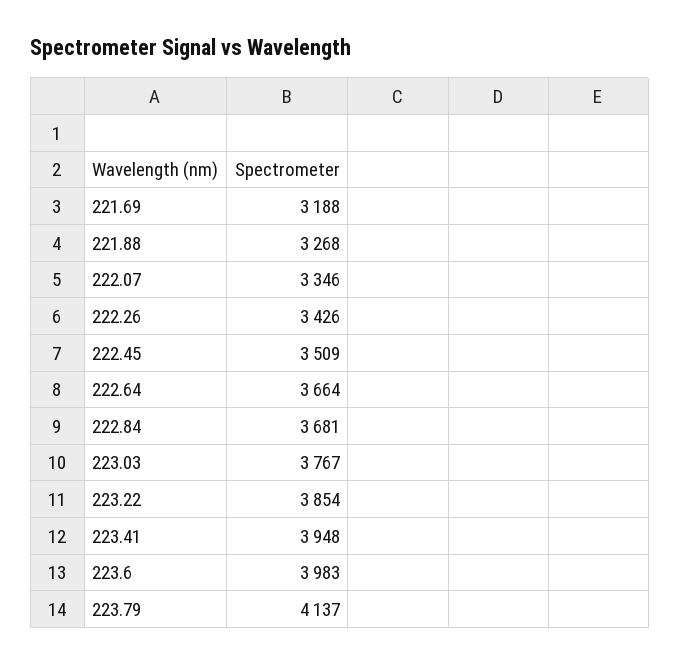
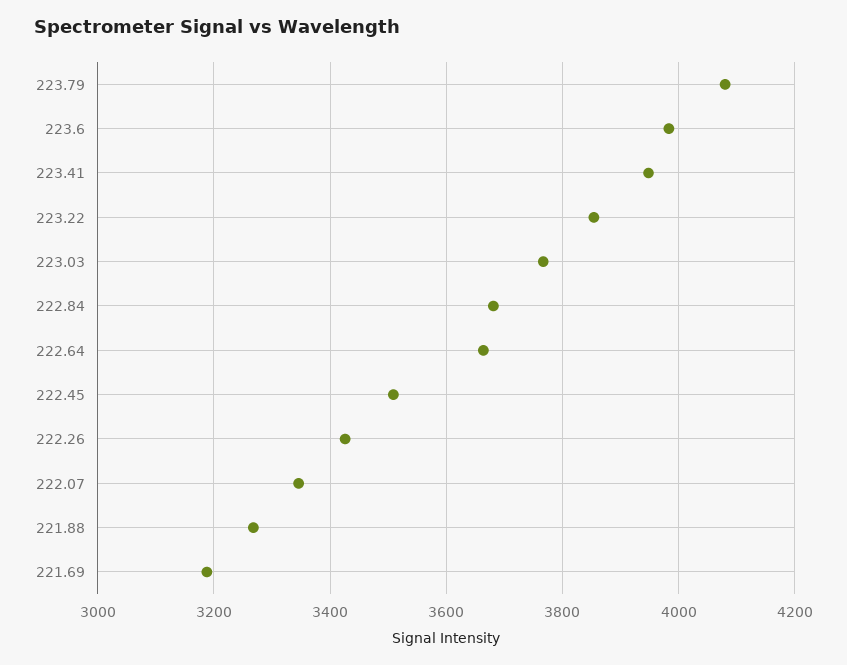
  {
    "221.69": 3188,
    "221.88": 3268,
    "222.07": 3346,
    "222.26": 3426,
    "222.45": 3509,
    "222.64": 3664,
    "222.84": 3681,
    "223.03": 3767,
    "223.22": 3854,
    "223.41": 3948,
    "223.6": 3983,
-   "223.79": 4137
+   "223.79": 4080
  }

